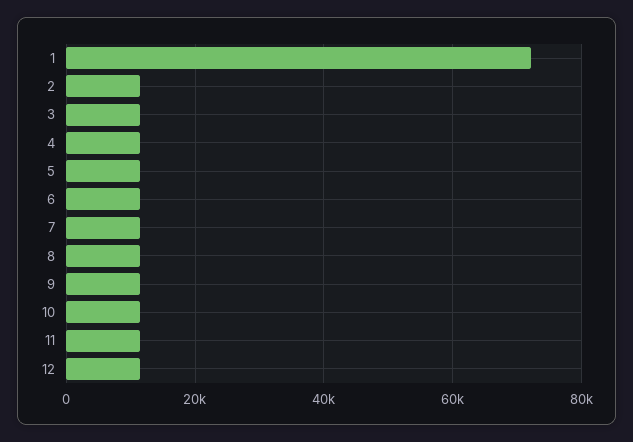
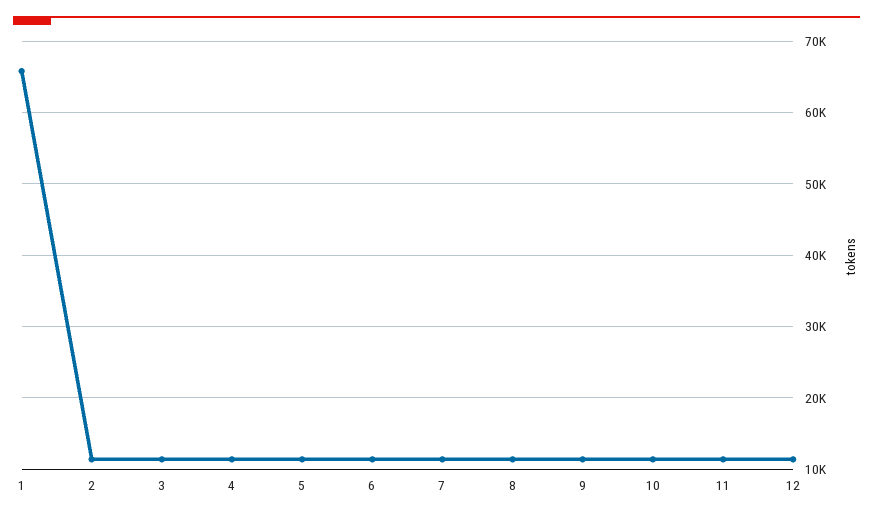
  {
-   "1": 72000,
+   "1": 66000,
    "2": 11000,
    "3": 11000,
    "4": 11000,
    "5": 11000,
    "6": 11000,
    "7": 11000,
    "8": 11000,
    "9": 11000,
    "10": 11000,
    "11": 11000,
    "12": 11000
  }

